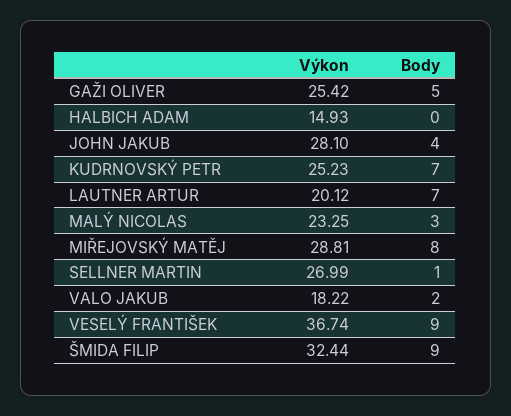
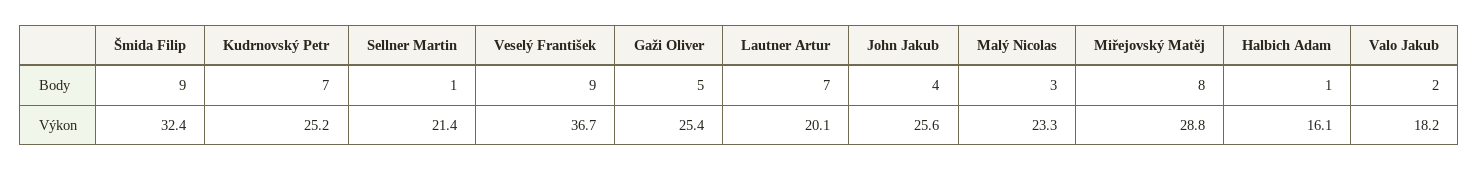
  {
    "Výkon": {
      "GAŽI OLIVER": 25.42,
-     "HALBICH ADAM": 14.93,
+     "HALBICH ADAM": 16.1,
-     "JOHN JAKUB": 28.1,
+     "JOHN JAKUB": 25.6,
      "KUDRNOVSKÝ PETR": 25.23,
      "LAUTNER ARTUR": 20.12,
      "MALÝ NICOLAS": 23.25,
      "MIŘEJOVSKÝ MATĚJ": 28.81,
-     "SELLNER MARTIN": 26.99,
+     "SELLNER MARTIN": 21.4,
      "VALO JAKUB": 18.22,
      "VESELÝ FRANTIŠEK": 36.74,
      "ŠMIDA FILIP": 32.44
    },
    "Body": {
      "GAŽI OLIVER": 5,
-     "HALBICH ADAM": 0,
+     "HALBICH ADAM": 1,
      "JOHN JAKUB": 4,
      "KUDRNOVSKÝ PETR": 7,
      "LAUTNER ARTUR": 7,
      "MALÝ NICOLAS": 3,
      "MIŘEJOVSKÝ MATĚJ": 8,
      "SELLNER MARTIN": 1,
      "VALO JAKUB": 2,
      "VESELÝ FRANTIŠEK": 9,
      "ŠMIDA FILIP": 9
    }
  }

